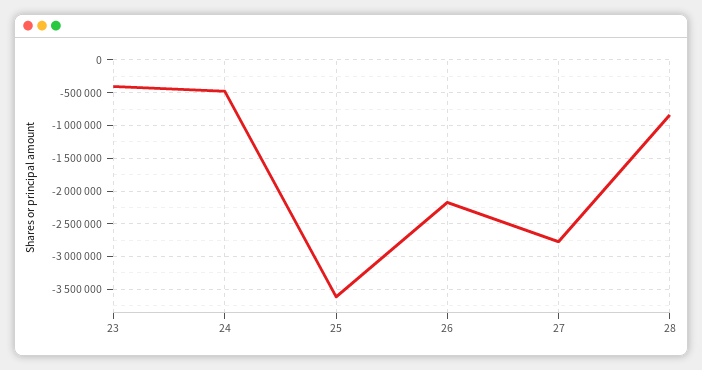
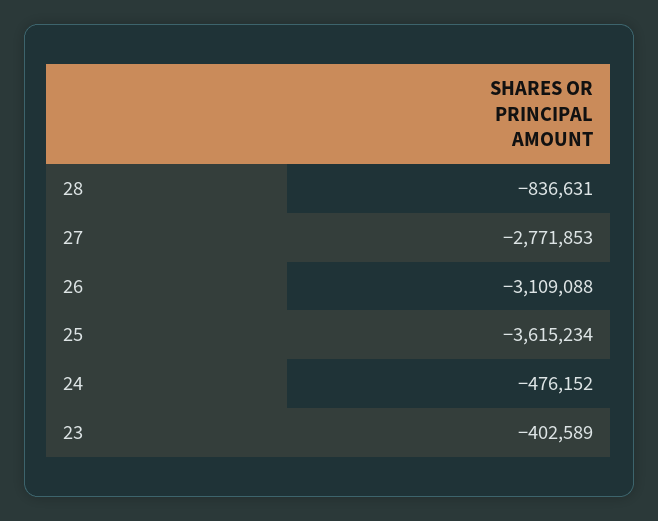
  {
    "23": -402589,
    "24": -476152,
    "25": -3615234,
-   "26": -2200000,
+   "26": -3109088,
    "27": -2771853,
    "28": -836631
  }

